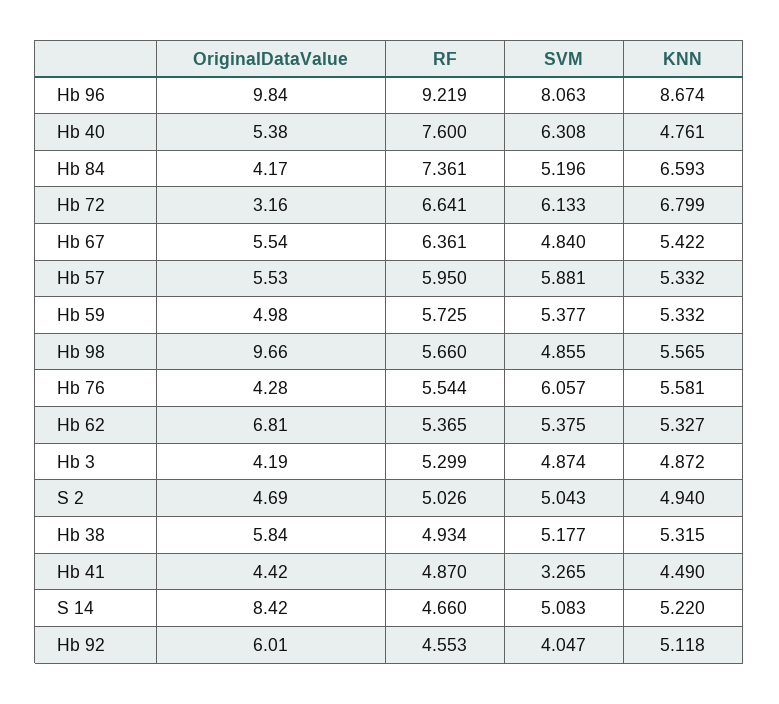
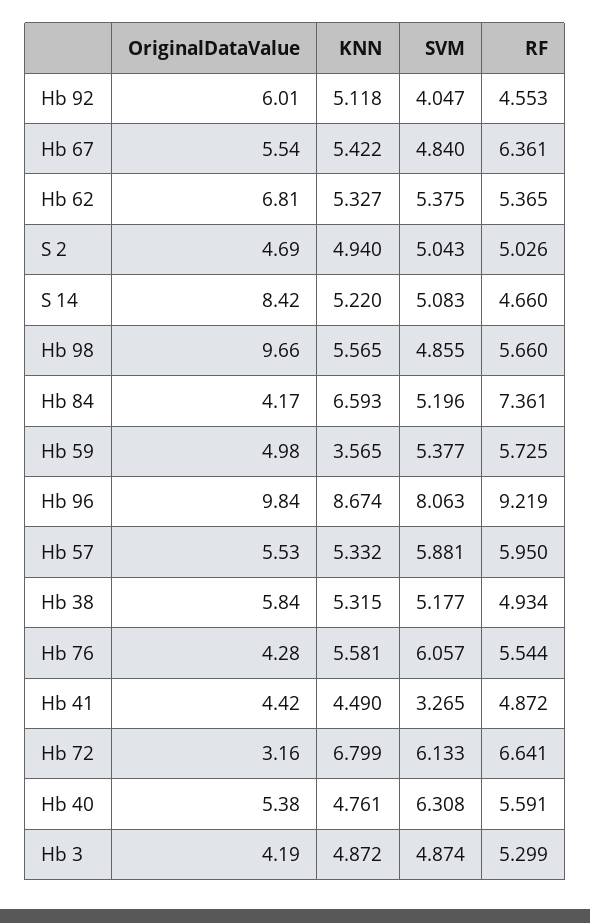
  {
    "OriginalDataValue": {
      "Hb 96": 9.84,
      "Hb 40": 5.38,
      "Hb 84": 4.17,
      "Hb 72": 3.16,
      "Hb 67": 5.54,
      "Hb 57": 5.53,
      "Hb 59": 4.98,
      "Hb 98": 9.66,
      "Hb 76": 4.28,
      "Hb 62": 6.81,
      "Hb 3": 4.19,
      "S 2": 4.69,
      "Hb 38": 5.84,
      "Hb 41": 4.42,
      "S 14": 8.42,
      "Hb 92": 6.01
    },
    "RF": {
      "Hb 96": 9.219,
-     "Hb 40": 7.6,
+     "Hb 40": 5.591,
      "Hb 84": 7.361,
      "Hb 72": 6.641,
      "Hb 67": 6.361,
      "Hb 57": 5.95,
      "Hb 59": 5.725,
      "Hb 98": 5.66,
      "Hb 76": 5.544,
      "Hb 62": 5.365,
      "Hb 3": 5.299,
      "S 2": 5.026,
      "Hb 38": 4.934,
-     "Hb 41": 4.87,
+     "Hb 41": 4.872,
      "S 14": 4.66,
      "Hb 92": 4.553
    },
    "SVM": {
      "Hb 96": 8.063,
      "Hb 40": 6.308,
      "Hb 84": 5.196,
      "Hb 72": 6.133,
      "Hb 67": 4.84,
      "Hb 57": 5.881,
      "Hb 59": 5.377,
      "Hb 98": 4.855,
      "Hb 76": 6.057,
      "Hb 62": 5.375,
      "Hb 3": 4.874,
      "S 2": 5.043,
      "Hb 38": 5.177,
      "Hb 41": 3.265,
      "S 14": 5.083,
      "Hb 92": 4.047
    },
    "KNN": {
      "Hb 96": 8.674,
      "Hb 40": 4.761,
      "Hb 84": 6.593,
      "Hb 72": 6.799,
      "Hb 67": 5.422,
      "Hb 57": 5.332,
-     "Hb 59": 5.332,
+     "Hb 59": 3.565,
      "Hb 98": 5.565,
      "Hb 76": 5.581,
      "Hb 62": 5.327,
      "Hb 3": 4.872,
      "S 2": 4.94,
      "Hb 38": 5.315,
      "Hb 41": 4.49,
      "S 14": 5.22,
      "Hb 92": 5.118
    }
  }

